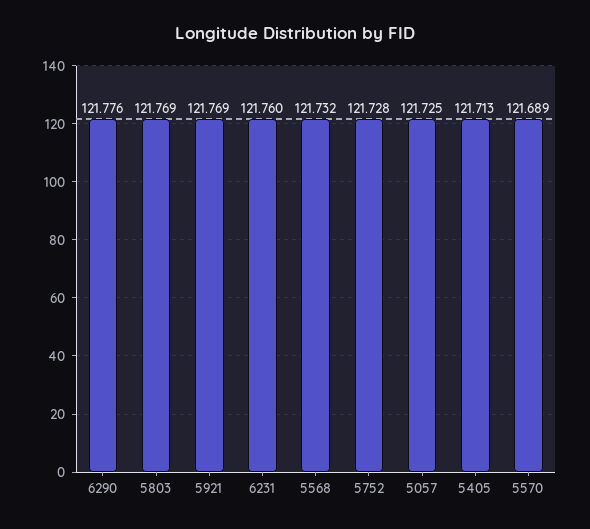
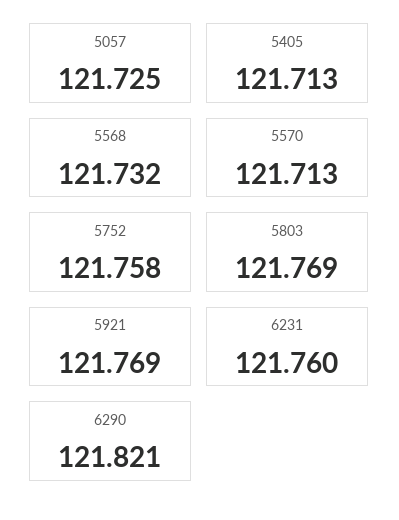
  {
-   "6290": 121.776,
+   "6290": 121.821,
    "5803": 121.769,
    "5921": 121.769,
    "6231": 121.76,
    "5568": 121.732,
-   "5752": 121.728,
+   "5752": 121.758,
    "5057": 121.725,
    "5405": 121.713,
-   "5570": 121.689
+   "5570": 121.713
  }

